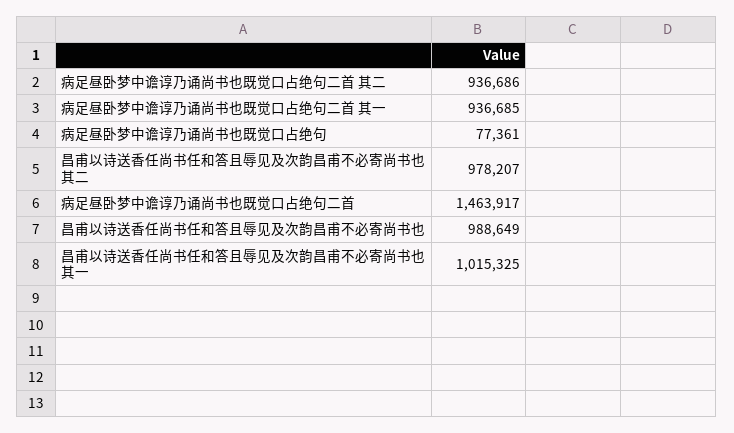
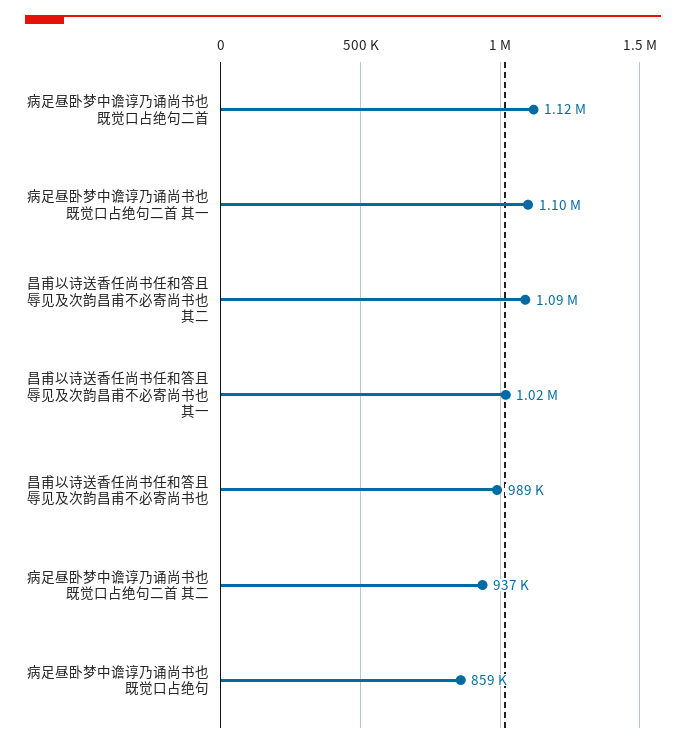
  {
    "病足昼卧梦中谵谆乃诵尚书也既觉口占绝句二首 其二": 936686,
-   "病足昼卧梦中谵谆乃诵尚书也既觉口占绝句二首 其一": 936685,
+   "病足昼卧梦中谵谆乃诵尚书也既觉口占绝句二首 其一": 1100000,
-   "病足昼卧梦中谵谆乃诵尚书也既觉口占绝句": 77361,
+   "病足昼卧梦中谵谆乃诵尚书也既觉口占绝句": 859000,
-   "昌甫以诗送香任尚书任和答且辱见及次韵昌甫不必寄尚书也 其二": 978207,
+   "昌甫以诗送香任尚书任和答且辱见及次韵昌甫不必寄尚书也 其二": 1090000,
-   "病足昼卧梦中谵谆乃诵尚书也既觉口占绝句二首": 1463917,
+   "病足昼卧梦中谵谆乃诵尚书也既觉口占绝句二首": 1120000,
    "昌甫以诗送香任尚书任和答且辱见及次韵昌甫不必寄尚书也": 988649,
    "昌甫以诗送香任尚书任和答且辱见及次韵昌甫不必寄尚书也 其一": 1015325
  }

